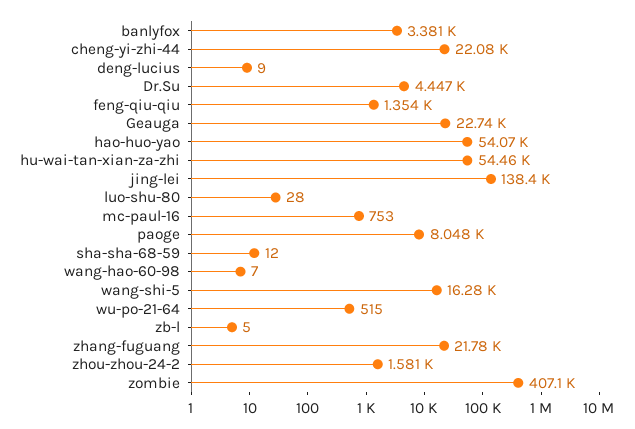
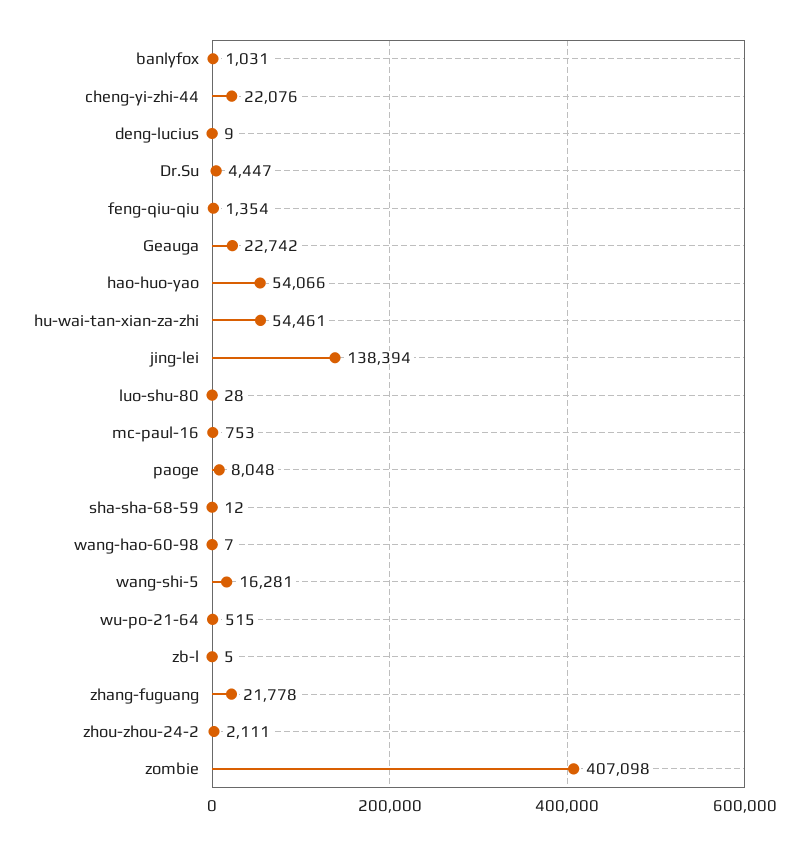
  {
-   "banlyfox": 3381,
+   "banlyfox": 1031,
    "cheng-yi-zhi-44": 22076,
    "deng-lucius": 9,
    "Dr.Su": 4447,
    "feng-qiu-qiu": 1354,
    "Geauga": 22742,
    "hao-huo-yao": 54066,
    "hu-wai-tan-xian-za-zhi": 54461,
    "jing-lei": 138394,
    "luo-shu-80": 28,
    "mc-paul-16": 753,
    "paoge": 8048,
    "sha-sha-68-59": 12,
    "wang-hao-60-98": 7,
    "wang-shi-5": 16281,
    "wu-po-21-64": 515,
    "zb-l": 5,
    "zhang-fuguang": 21778,
-   "zhou-zhou-24-2": 1581,
+   "zhou-zhou-24-2": 2111,
    "zombie": 407098
  }

